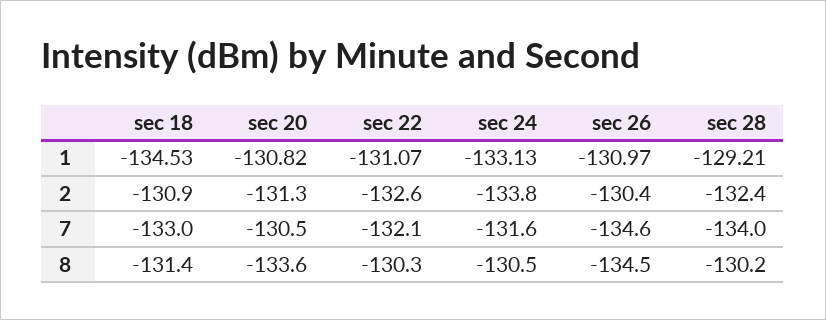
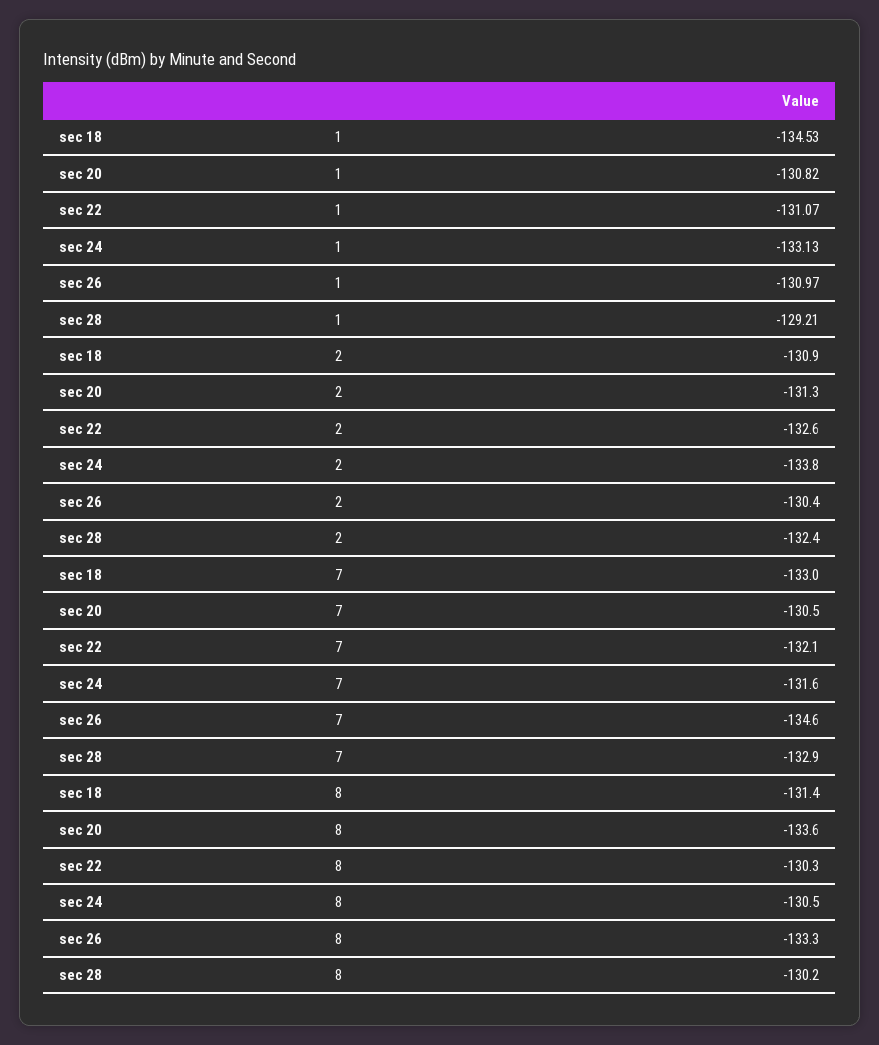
  {
    "sec 18": {
      "1": -134.53,
      "2": -130.9,
      "7": -133,
      "8": -131.4
    },
    "sec 20": {
      "1": -130.82,
      "2": -131.3,
      "7": -130.5,
      "8": -133.6
    },
    "sec 22": {
      "1": -131.07,
      "2": -132.6,
      "7": -132.1,
      "8": -130.3
    },
    "sec 24": {
      "1": -133.13,
      "2": -133.8,
      "7": -131.6,
      "8": -130.5
    },
    "sec 26": {
      "1": -130.97,
      "2": -130.4,
      "7": -134.6,
-     "8": -134.5
+     "8": -133.3
    },
    "sec 28": {
      "1": -129.21,
      "2": -132.4,
-     "7": -134,
+     "7": -132.9,
      "8": -130.2
    }
  }

